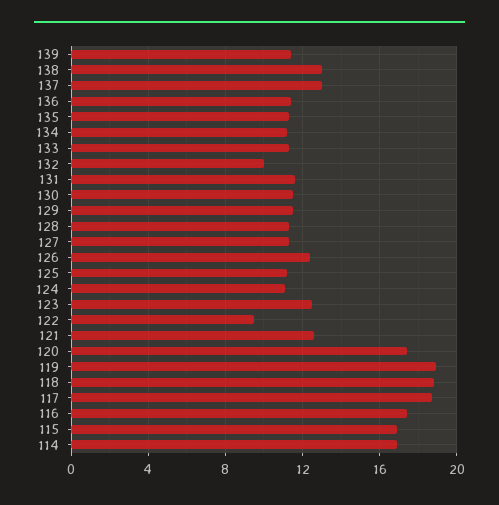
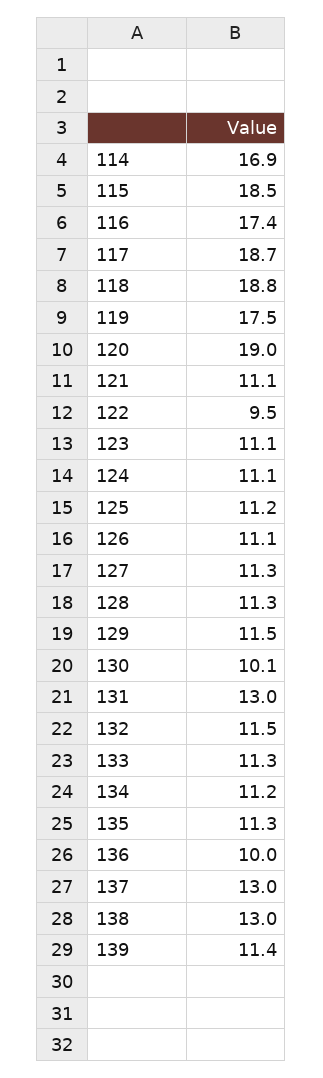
  {
    "139": 11.4,
    "138": 13,
    "137": 13,
-   "136": 11.5,
+   "136": 10,
    "135": 11.3,
    "134": 11.2,
    "133": 11.3,
-   "132": 10,
+   "132": 11.5,
-   "131": 11.5,
+   "131": 13,
-   "130": 11.5,
+   "130": 10.1,
    "129": 11.5,
    "128": 11.3,
    "127": 11.3,
-   "126": 12.5,
+   "126": 11.1,
    "125": 11.2,
    "124": 11.1,
-   "123": 12.5,
+   "123": 11.1,
    "122": 9.5,
-   "121": 12.5,
+   "121": 11.1,
-   "120": 17.5,
+   "120": 19,
-   "119": 19,
+   "119": 17.5,
    "118": 18.8,
    "117": 18.7,
    "116": 17.4,
-   "115": 17,
+   "115": 18.5,
    "114": 16.9
  }

